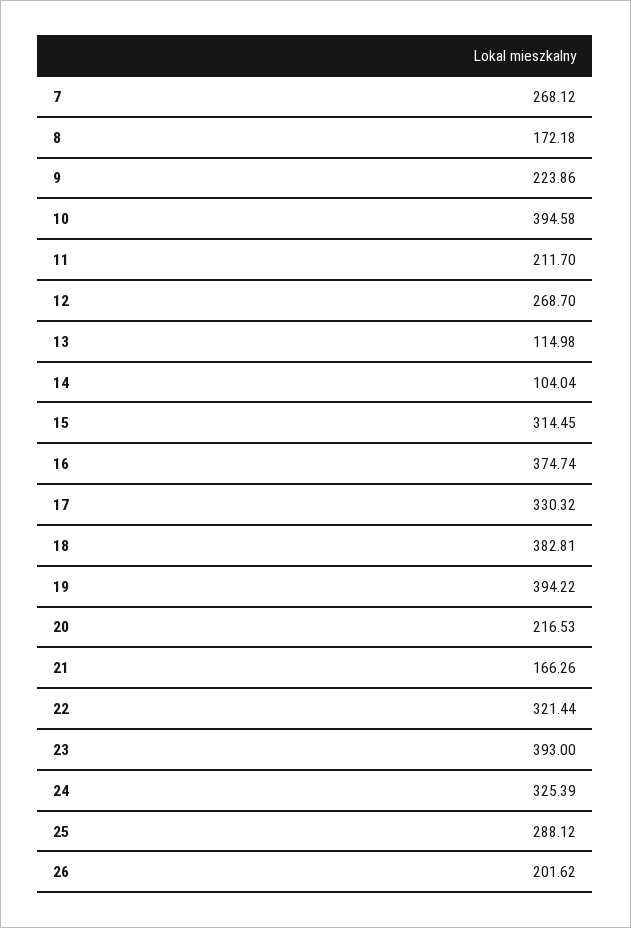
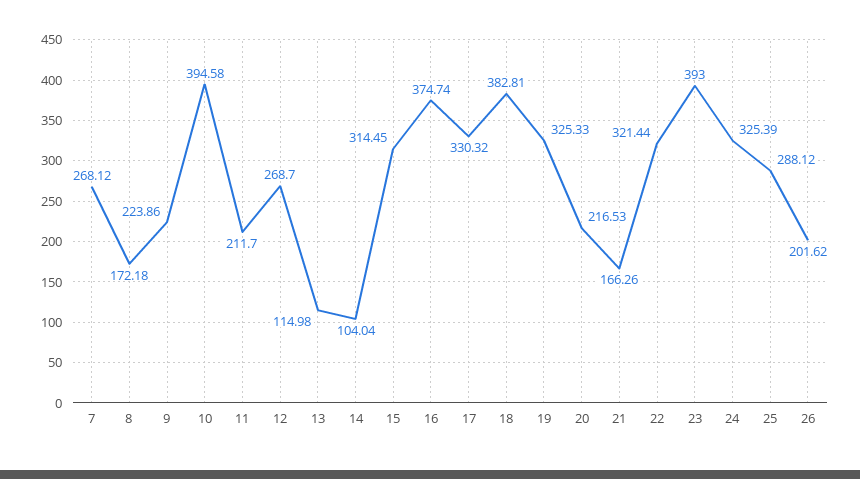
  {
    "7": 268.12,
    "8": 172.18,
    "9": 223.86,
    "10": 394.58,
    "11": 211.7,
    "12": 268.7,
    "13": 114.98,
    "14": 104.04,
    "15": 314.45,
    "16": 374.74,
    "17": 330.32,
    "18": 382.81,
-   "19": 394.22,
+   "19": 325.33,
    "20": 216.53,
    "21": 166.26,
    "22": 321.44,
    "23": 393,
    "24": 325.39,
    "25": 288.12,
    "26": 201.62
  }

